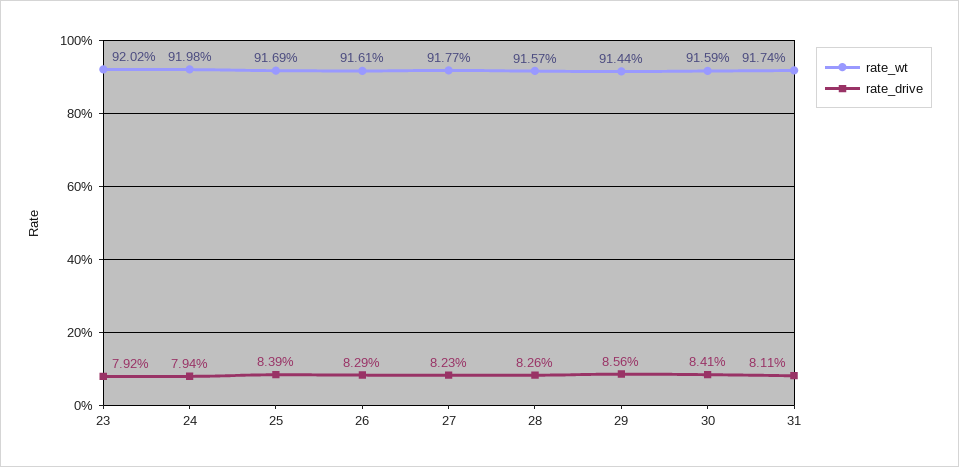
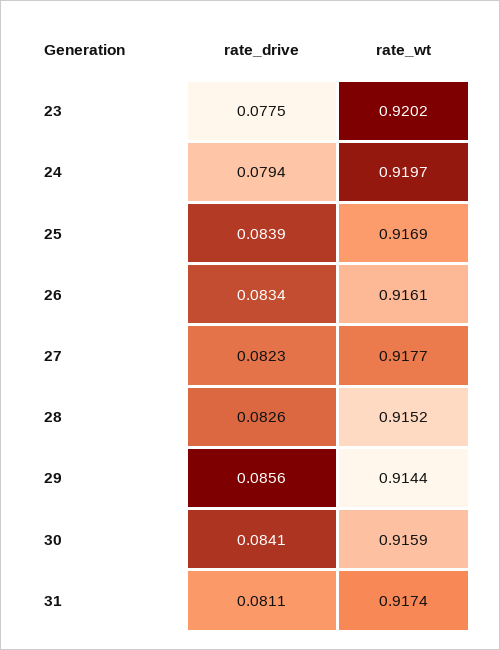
  {
    "rate_wt": {
      "23": 0.9202,
-     "24": 0.9198,
+     "24": 0.9197,
      "25": 0.9169,
      "26": 0.9161,
      "27": 0.9177,
-     "28": 0.9157,
+     "28": 0.9152,
      "29": 0.9144,
      "30": 0.9159,
      "31": 0.9174
    },
    "rate_drive": {
-     "23": 0.0792,
+     "23": 0.0775,
      "24": 0.0794,
      "25": 0.0839,
-     "26": 0.0829,
+     "26": 0.0834,
      "27": 0.0823,
      "28": 0.0826,
      "29": 0.0856,
      "30": 0.0841,
      "31": 0.0811
    }
  }

